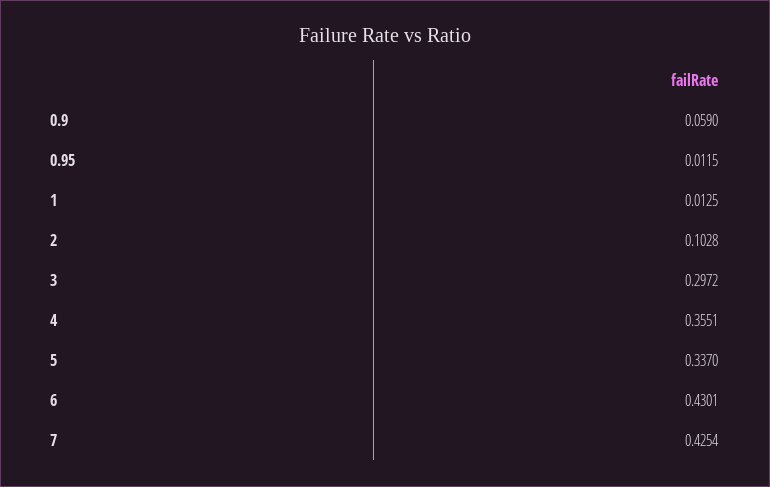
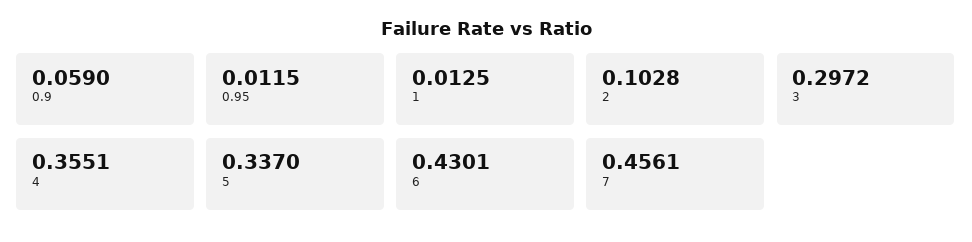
  {
    "0.9": 0.059,
    "0.95": 0.0115,
    "1": 0.0125,
    "2": 0.1028,
    "3": 0.2972,
    "4": 0.3551,
    "5": 0.337,
    "6": 0.4301,
-   "7": 0.4254
+   "7": 0.4561
  }

